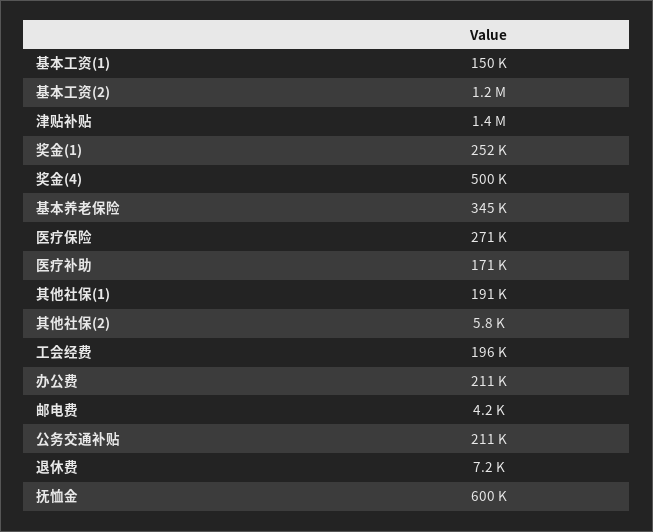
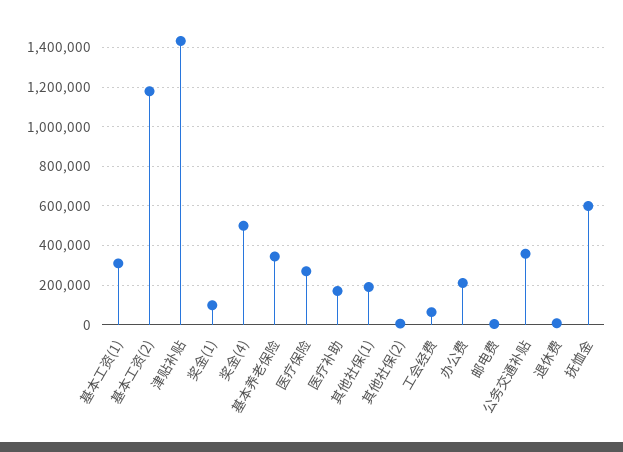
  {
-   "基本工资(1)": 150000,
+   "基本工资(1)": 300000,
    "基本工资(2)": 1200000,
    "津贴补贴": 1400000,
-   "奖金(1)": 252000,
+   "奖金(1)": 100000,
    "奖金(4)": 500000,
    "基本养老保险": 345000,
    "医疗保险": 271000,
    "医疗补助": 171000,
    "其他社保(1)": 191000,
    "其他社保(2)": 5800,
-   "工会经费": 196000,
+   "工会经费": 50000,
    "办公费": 211000,
    "邮电费": 4200,
-   "公务交通补贴": 211000,
+   "公务交通补贴": 350000,
    "退休费": 7200,
    "抚恤金": 600000
  }

